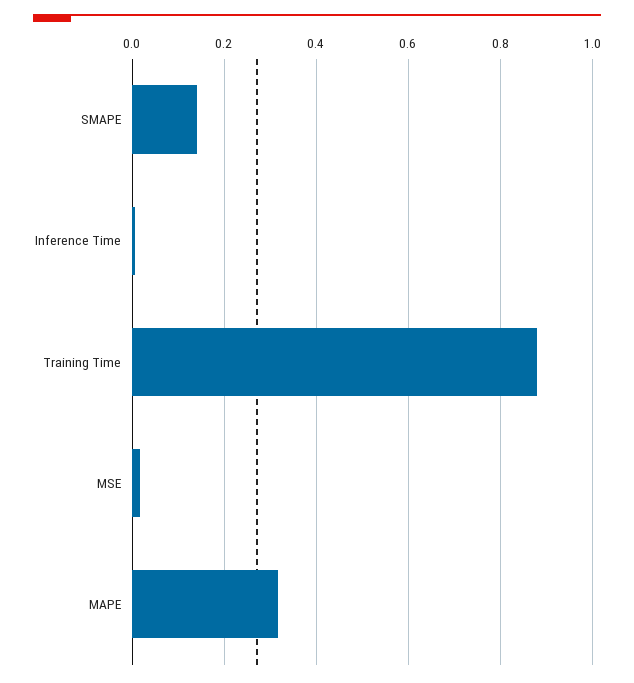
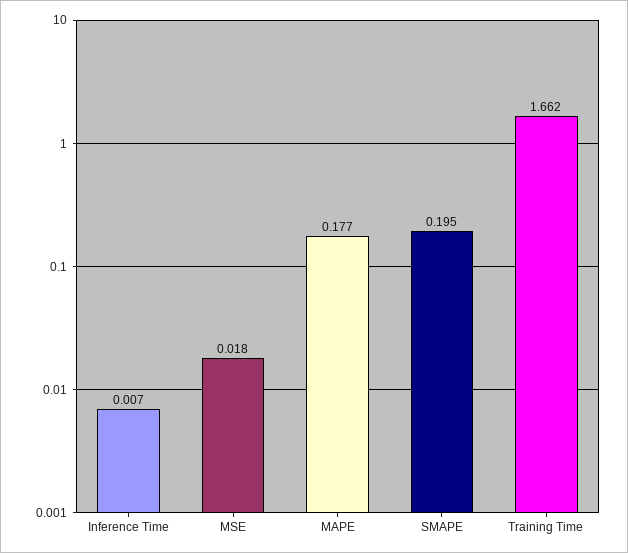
  {
-   "SMAPE": 0.14,
+   "SMAPE": 0.195,
    "Inference Time": 0.007,
-   "Training Time": 0.88,
+   "Training Time": 1.662,
    "MSE": 0.018,
-   "MAPE": 0.32
+   "MAPE": 0.177
  }

